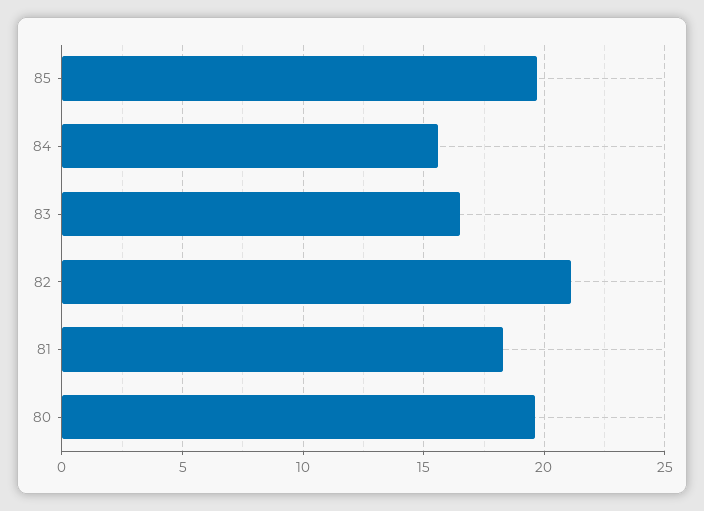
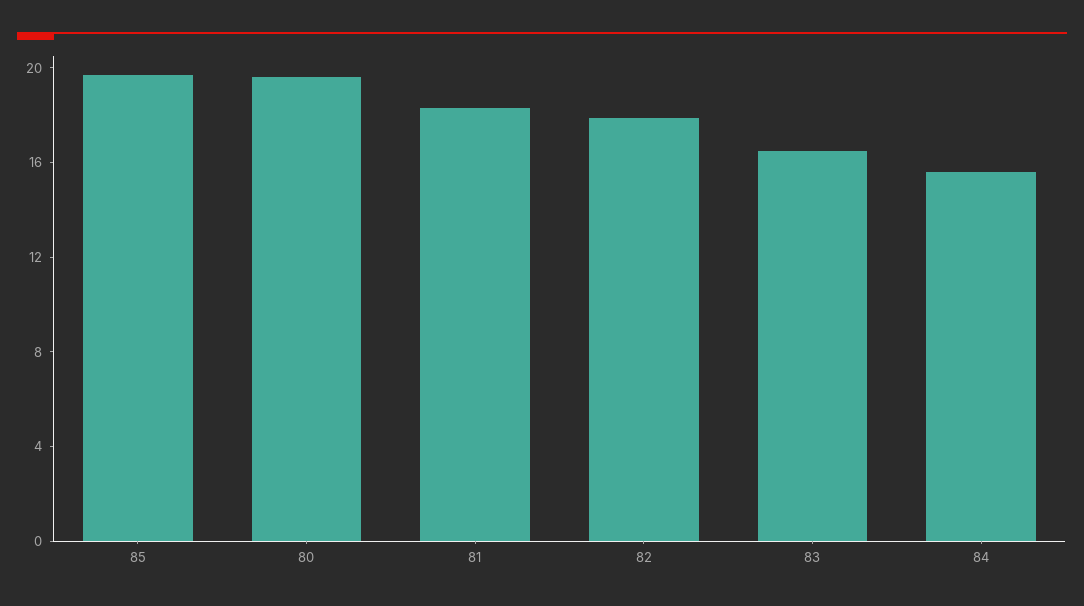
  {
    "85": 19.5,
    "84": 15.5,
    "83": 16.5,
-   "82": 21,
+   "82": 18,
    "81": 18.5,
    "80": 19.5
  }

